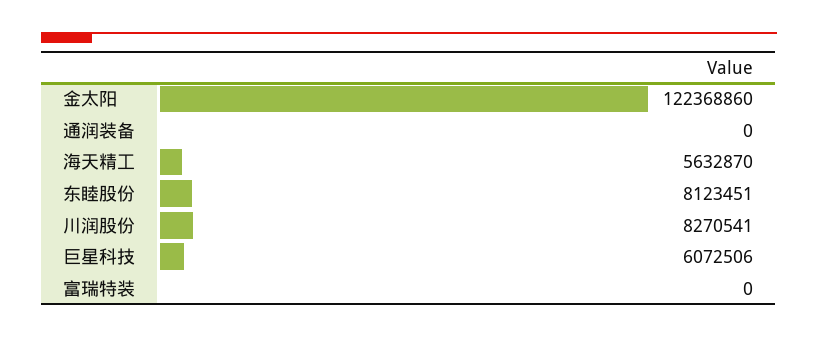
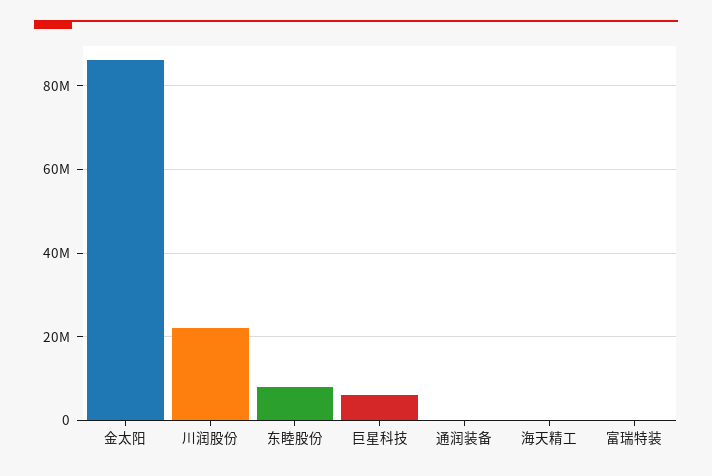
  {
-   "金太阳": 122368860,
+   "金太阳": 86000000,
    "通润装备": 0,
-   "海天精工": 5632870,
+   "海天精工": 0,
    "东睦股份": 8123451,
-   "川润股份": 8270541,
+   "川润股份": 22000000,
    "巨星科技": 6072506,
    "富瑞特装": 0
  }

